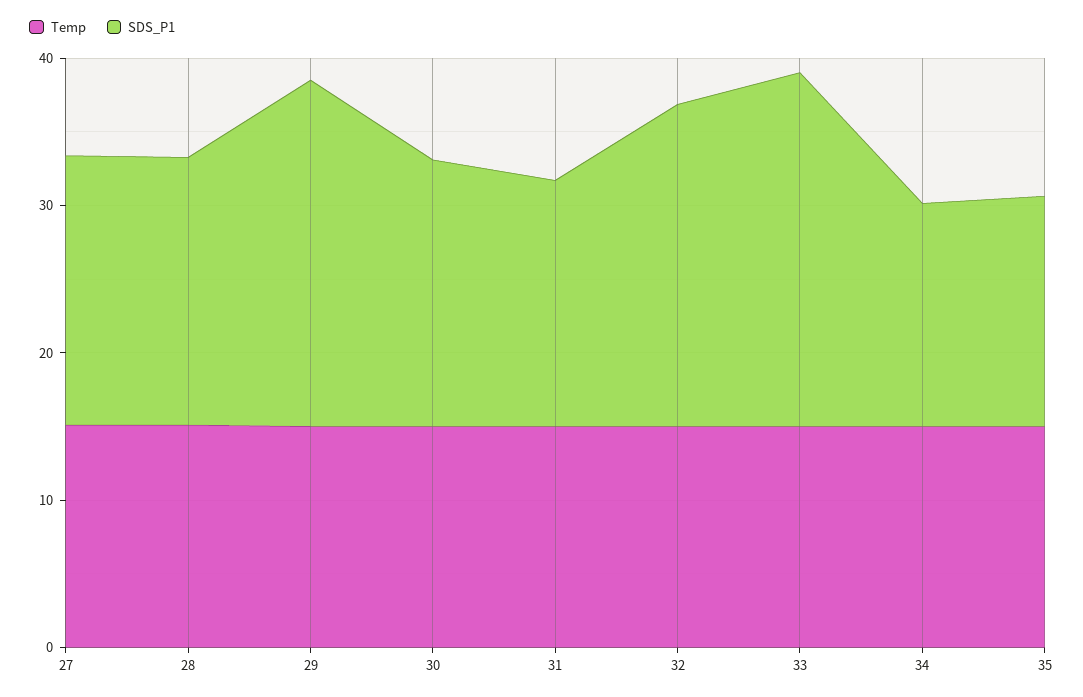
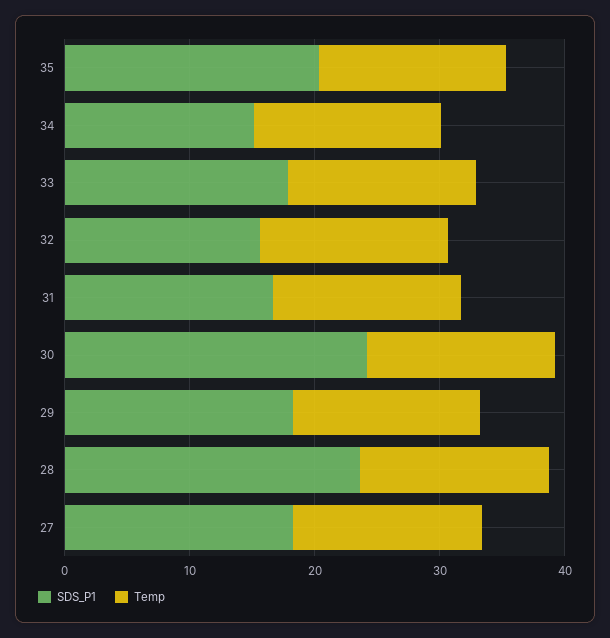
  {
    "Temp": {
      "27": 16,
      "28": 16,
      "29": 16,
      "30": 16,
      "31": 16,
      "32": 16,
      "33": 16,
      "34": 16,
      "35": 16
    },
    "SDS_P1": {
      "27": 18,
-     "28": 18,
+     "28": 24,
-     "29": 24,
+     "29": 18,
-     "30": 18,
+     "30": 24,
      "31": 16,
-     "32": 22,
+     "32": 16,
-     "33": 24,
+     "33": 18,
      "34": 16,
-     "35": 16
+     "35": 20
    }
  }

